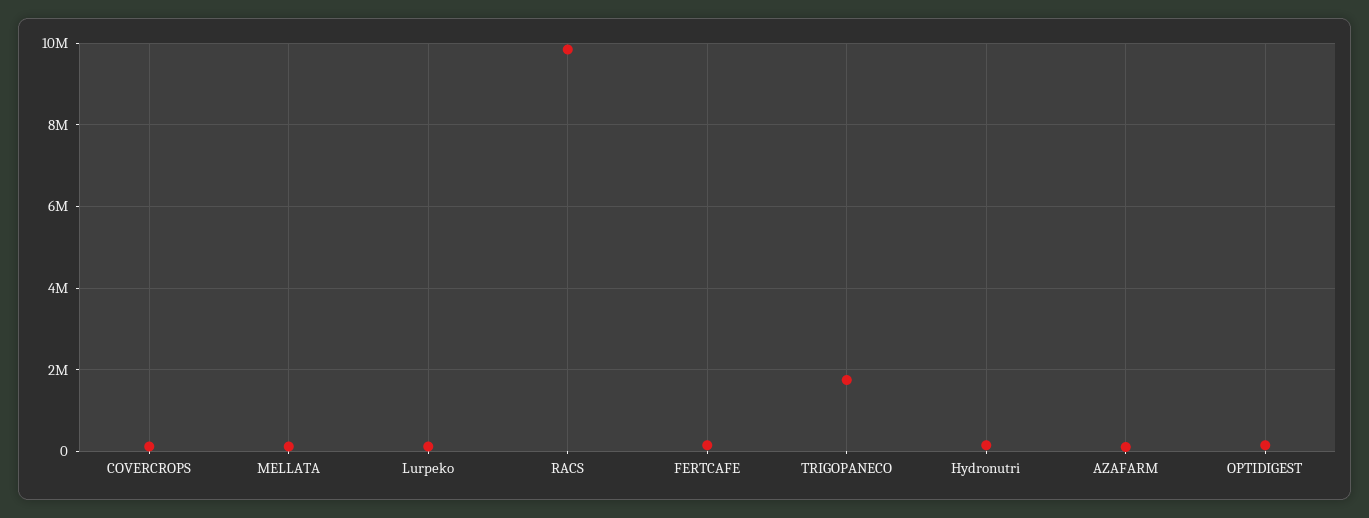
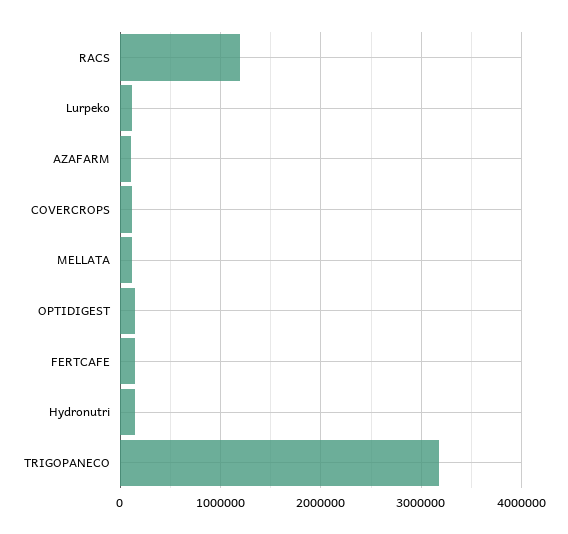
  {
    "COVERCROPS": 100000,
    "MELLATA": 100000,
    "Lurpeko": 100000,
-   "RACS": 9800000,
+   "RACS": 1200000,
    "FERTCAFE": 200000,
-   "TRIGOPANECO": 1800000,
+   "TRIGOPANECO": 3200000,
    "Hydronutri": 200000,
    "AZAFARM": 100000,
    "OPTIDIGEST": 200000
  }

